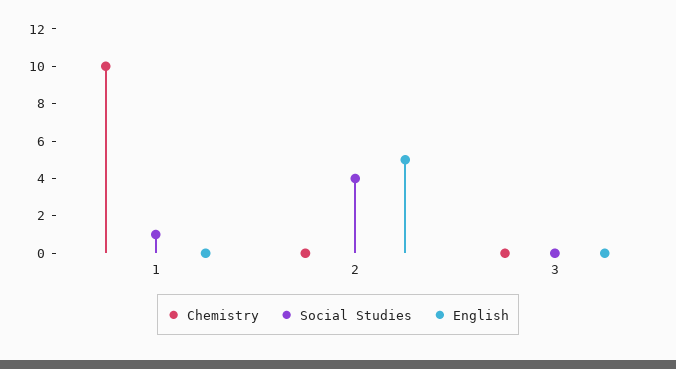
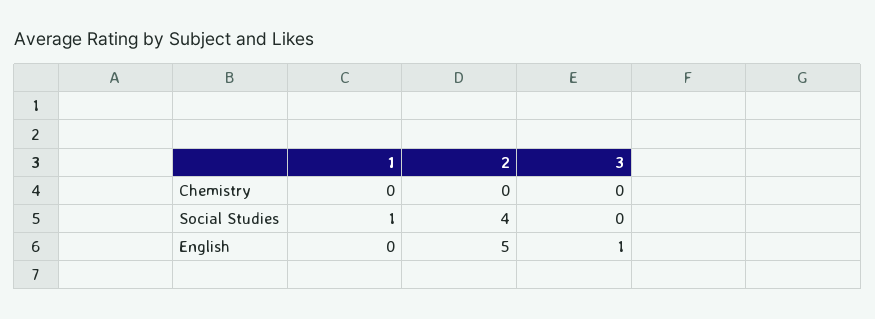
  {
    "Chemistry": {
-     "1": 10,
+     "1": 0,
      "2": 0,
      "3": 0
    },
    "Social Studies": {
      "1": 1,
      "2": 4,
      "3": 0
    },
    "English": {
      "1": 0,
      "2": 5,
-     "3": 0
+     "3": 1
    }
  }

